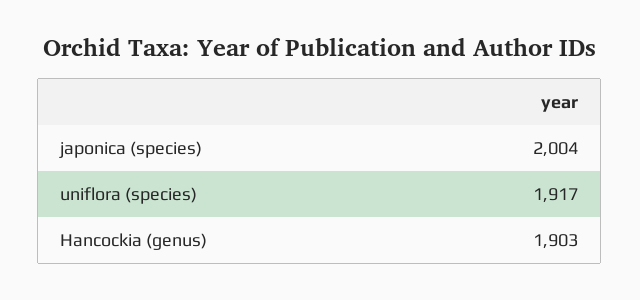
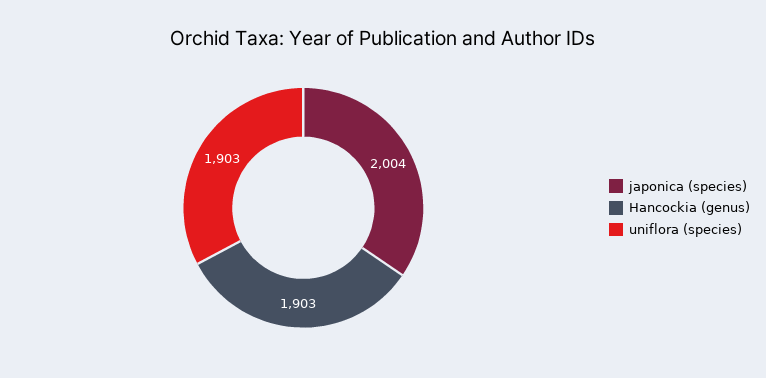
  {
    "japonica (species)": 2004,
-   "uniflora (species)": 1917,
+   "uniflora (species)": 1903,
    "Hancockia (genus)": 1903
  }

